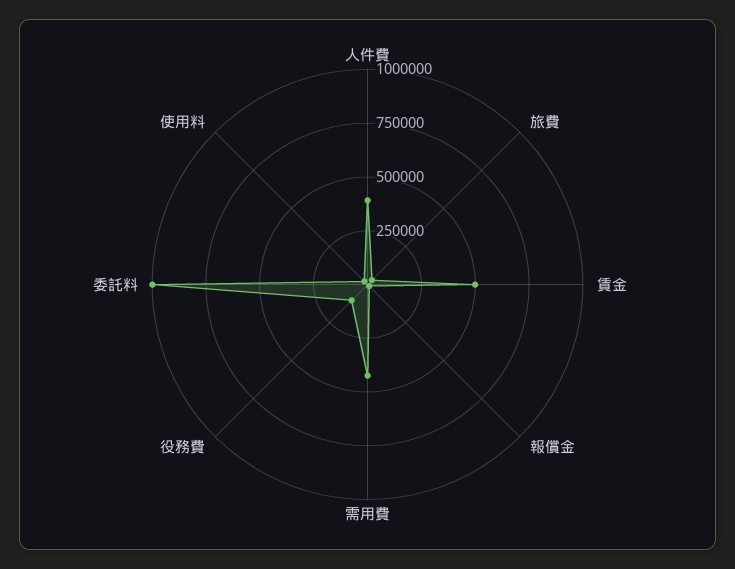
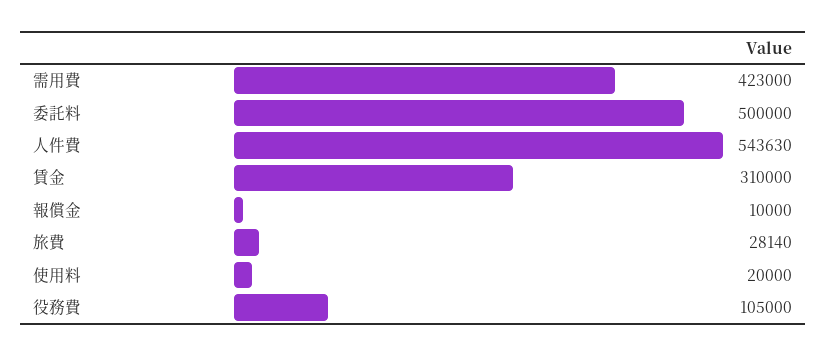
  {
-   "人件費": 400000,
+   "人件費": 543630,
    "旅費": 28140,
-   "賃金": 500000,
+   "賃金": 310000,
    "報償金": 10000,
    "需用費": 423000,
    "役務費": 105000,
-   "委託料": 1000000,
+   "委託料": 500000,
    "使用料": 20000
  }

